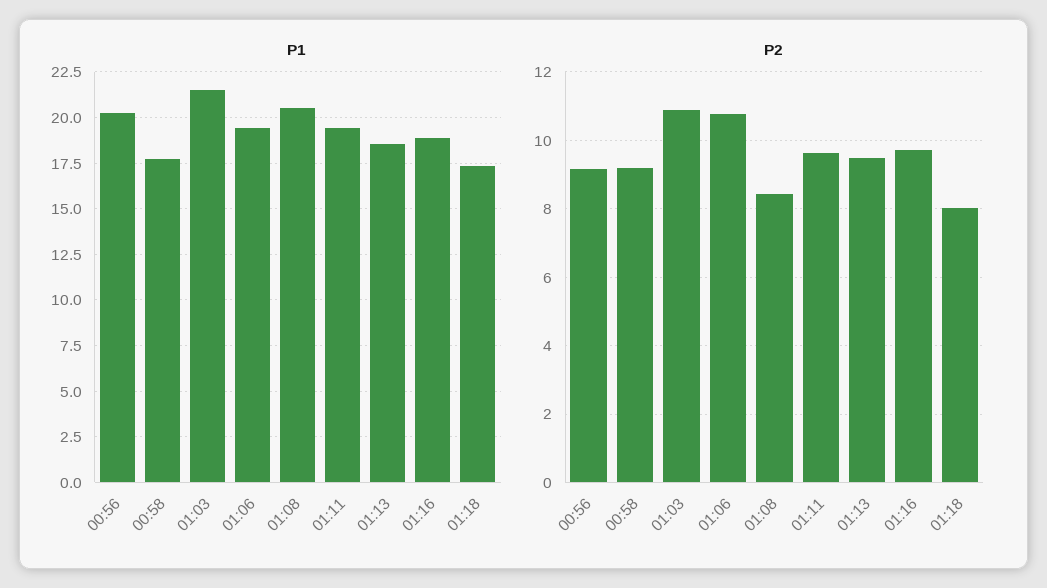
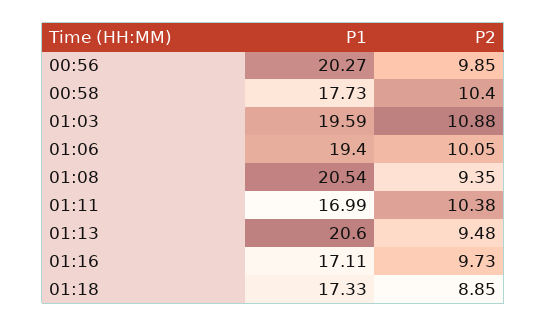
  {
    "P1": {
      "00:56": 20.27,
      "00:58": 17.73,
-     "01:03": 21.5,
+     "01:03": 19.59,
      "01:06": 19.4,
      "01:08": 20.54,
-     "01:11": 19.5,
+     "01:11": 16.99,
-     "01:13": 18.5,
+     "01:13": 20.6,
-     "01:16": 19,
+     "01:16": 17.11,
      "01:18": 17.33
    },
    "P2": {
-     "00:56": 9.2,
+     "00:56": 9.85,
-     "00:58": 9.2,
+     "00:58": 10.4,
      "01:03": 10.88,
-     "01:06": 10.8,
+     "01:06": 10.05,
-     "01:08": 8.4,
+     "01:08": 9.35,
-     "01:11": 9.6,
+     "01:11": 10.38,
      "01:13": 9.48,
      "01:16": 9.73,
-     "01:18": 8
+     "01:18": 8.85
    }
  }

